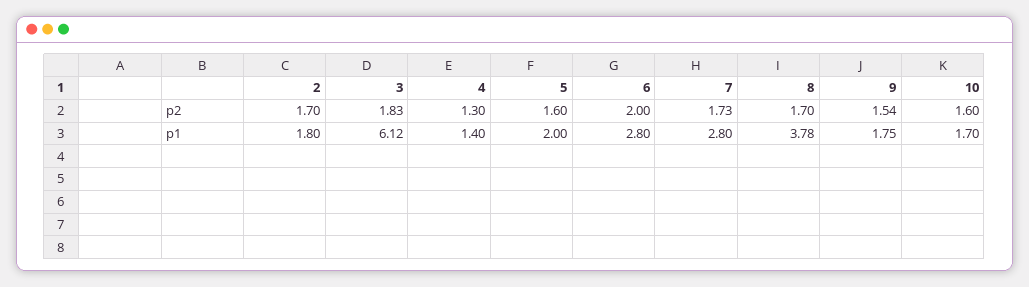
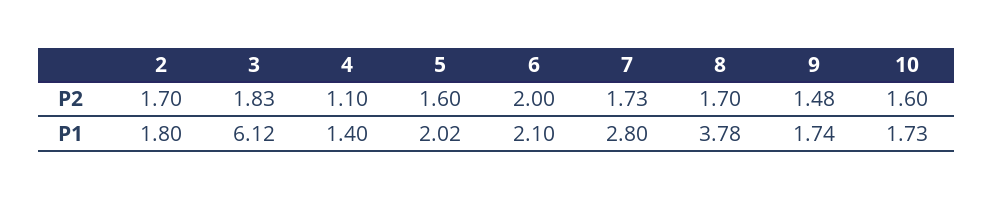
  {
    "2": {
      "p2": 1.7,
      "p1": 1.8
    },
    "3": {
      "p2": 1.83,
      "p1": 6.12
    },
    "4": {
-     "p2": 1.3,
+     "p2": 1.1,
      "p1": 1.4
    },
    "5": {
      "p2": 1.6,
-     "p1": 2
+     "p1": 2.02
    },
    "6": {
      "p2": 2,
-     "p1": 2.8
+     "p1": 2.1
    },
    "7": {
      "p2": 1.73,
      "p1": 2.8
    },
    "8": {
      "p2": 1.7,
      "p1": 3.78
    },
    "9": {
-     "p2": 1.54,
+     "p2": 1.48,
-     "p1": 1.75
+     "p1": 1.74
    },
    "10": {
      "p2": 1.6,
-     "p1": 1.7
+     "p1": 1.73
    }
  }

